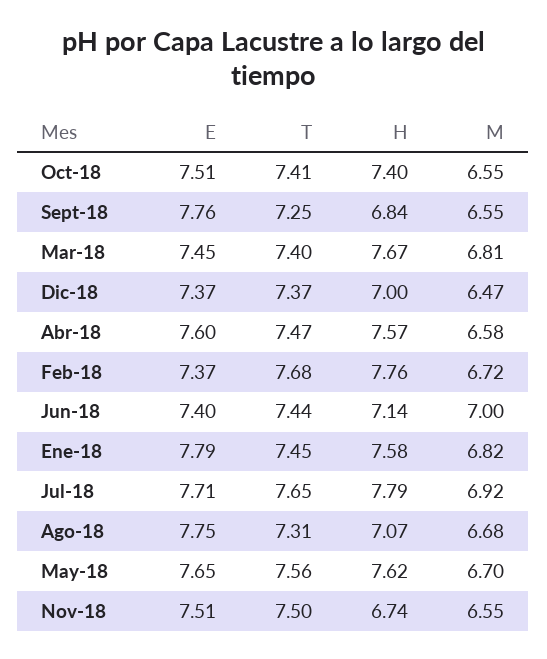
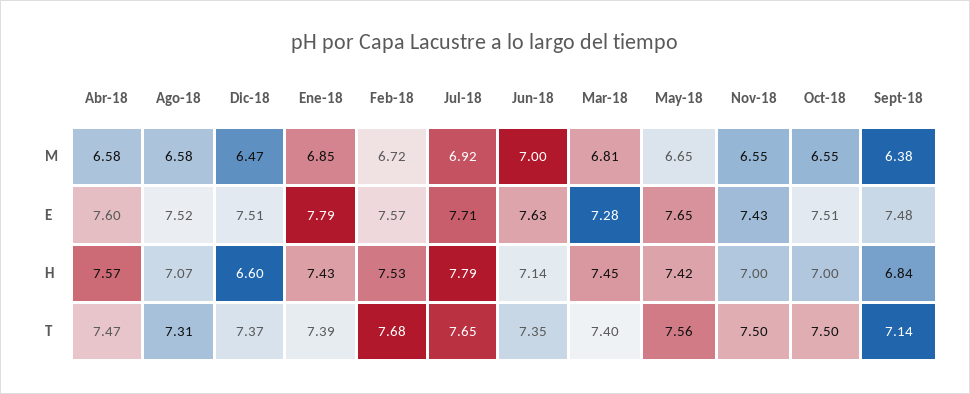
  {
    "E": {
      "Oct-18": 7.51,
-     "Sept-18": 7.76,
+     "Sept-18": 7.48,
-     "Mar-18": 7.45,
+     "Mar-18": 7.28,
-     "Dic-18": 7.37,
+     "Dic-18": 7.51,
      "Abr-18": 7.6,
-     "Feb-18": 7.37,
+     "Feb-18": 7.57,
-     "Jun-18": 7.4,
+     "Jun-18": 7.63,
      "Ene-18": 7.79,
      "Jul-18": 7.71,
-     "Ago-18": 7.75,
+     "Ago-18": 7.52,
      "May-18": 7.65,
-     "Nov-18": 7.51
+     "Nov-18": 7.43
    },
    "T": {
-     "Oct-18": 7.41,
+     "Oct-18": 7.5,
-     "Sept-18": 7.25,
+     "Sept-18": 7.14,
      "Mar-18": 7.4,
      "Dic-18": 7.37,
      "Abr-18": 7.47,
      "Feb-18": 7.68,
-     "Jun-18": 7.44,
+     "Jun-18": 7.35,
-     "Ene-18": 7.45,
+     "Ene-18": 7.39,
      "Jul-18": 7.65,
      "Ago-18": 7.31,
      "May-18": 7.56,
      "Nov-18": 7.5
    },
    "H": {
-     "Oct-18": 7.4,
+     "Oct-18": 7,
      "Sept-18": 6.84,
-     "Mar-18": 7.67,
+     "Mar-18": 7.45,
-     "Dic-18": 7,
+     "Dic-18": 6.6,
      "Abr-18": 7.57,
-     "Feb-18": 7.76,
+     "Feb-18": 7.53,
      "Jun-18": 7.14,
-     "Ene-18": 7.58,
+     "Ene-18": 7.43,
      "Jul-18": 7.79,
      "Ago-18": 7.07,
-     "May-18": 7.62,
+     "May-18": 7.42,
-     "Nov-18": 6.74
+     "Nov-18": 7
    },
    "M": {
      "Oct-18": 6.55,
-     "Sept-18": 6.55,
+     "Sept-18": 6.38,
      "Mar-18": 6.81,
      "Dic-18": 6.47,
      "Abr-18": 6.58,
      "Feb-18": 6.72,
      "Jun-18": 7,
-     "Ene-18": 6.82,
+     "Ene-18": 6.85,
      "Jul-18": 6.92,
-     "Ago-18": 6.68,
+     "Ago-18": 6.58,
-     "May-18": 6.7,
+     "May-18": 6.65,
      "Nov-18": 6.55
    }
  }

